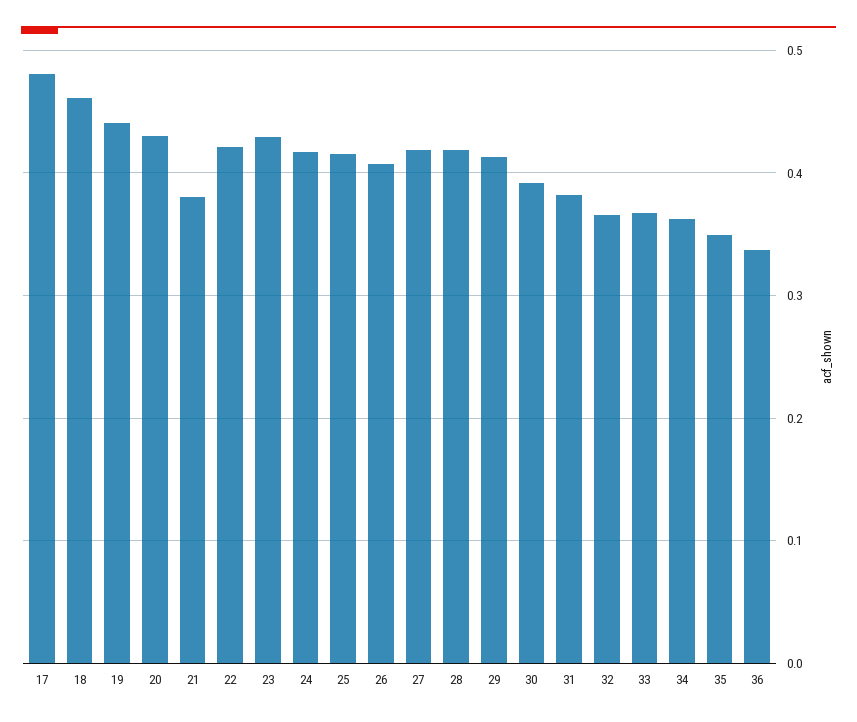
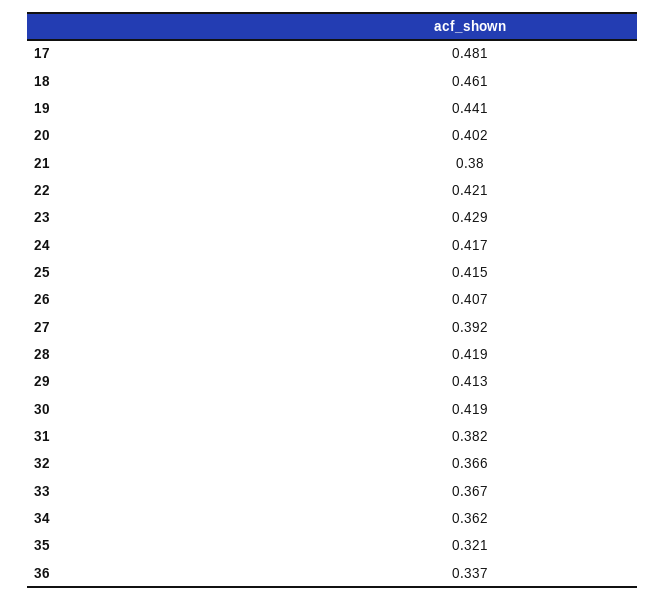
  {
    "17": 0.481,
    "18": 0.461,
    "19": 0.441,
-   "20": 0.43,
+   "20": 0.402,
    "21": 0.38,
    "22": 0.421,
    "23": 0.429,
    "24": 0.417,
    "25": 0.415,
    "26": 0.407,
-   "27": 0.42,
+   "27": 0.392,
    "28": 0.419,
    "29": 0.413,
-   "30": 0.39,
+   "30": 0.419,
    "31": 0.382,
    "32": 0.366,
    "33": 0.367,
    "34": 0.362,
-   "35": 0.35,
+   "35": 0.321,
    "36": 0.337
  }

